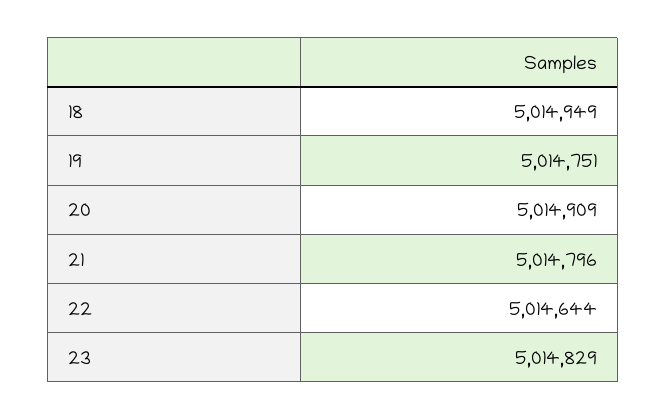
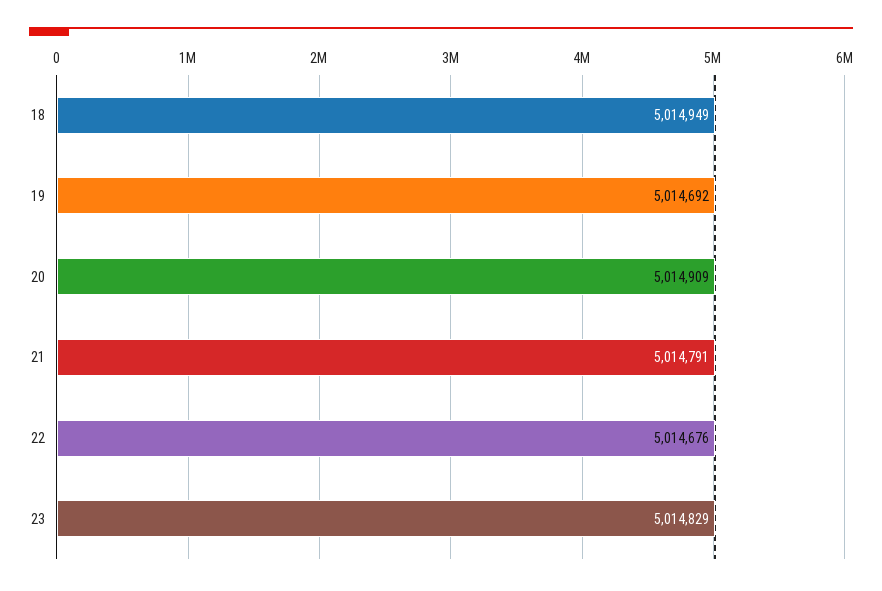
  {
    "18": 5014949,
-   "19": 5014751,
+   "19": 5014692,
    "20": 5014909,
-   "21": 5014796,
+   "21": 5014791,
-   "22": 5014644,
+   "22": 5014676,
    "23": 5014829
  }

